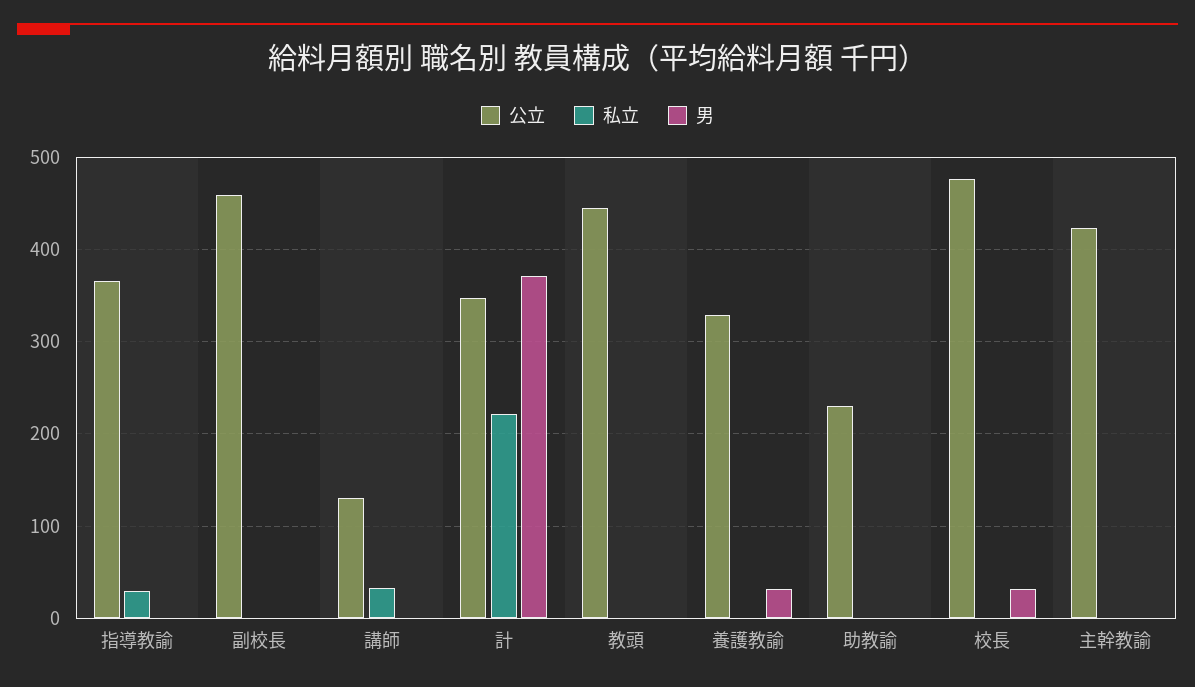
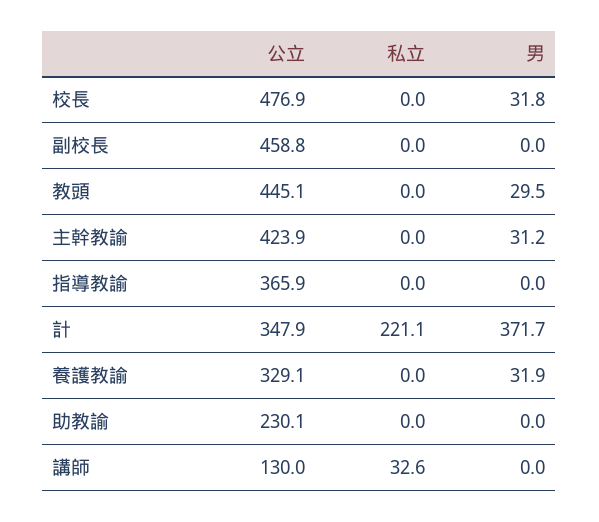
  {
    "公立": {
      "指導教諭": 365.9,
      "副校長": 458.8,
      "講師": 130,
      "計": 347.9,
      "教頭": 445.1,
      "養護教諭": 329.1,
      "助教諭": 230.1,
      "校長": 476.9,
      "主幹教諭": 423.9
    },
    "私立": {
-     "指導教諭": 30,
+     "指導教諭": 0,
      "副校長": 0,
      "講師": 32.6,
      "計": 221.1,
      "教頭": 0,
      "養護教諭": 0,
      "助教諭": 0,
      "校長": 0,
      "主幹教諭": 0
    },
    "男": {
      "指導教諭": 0,
      "副校長": 0,
      "講師": 0,
      "計": 371.7,
-     "教頭": 0,
+     "教頭": 29.5,
      "養護教諭": 31.9,
      "助教諭": 0,
      "校長": 31.8,
-     "主幹教諭": 0
+     "主幹教諭": 31.2
    }
  }

